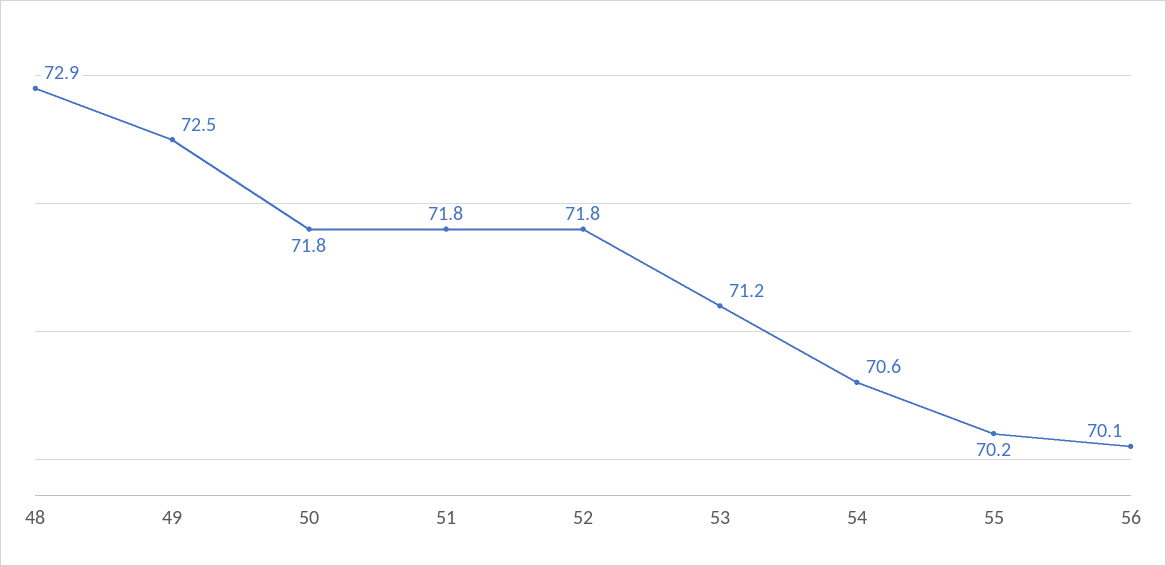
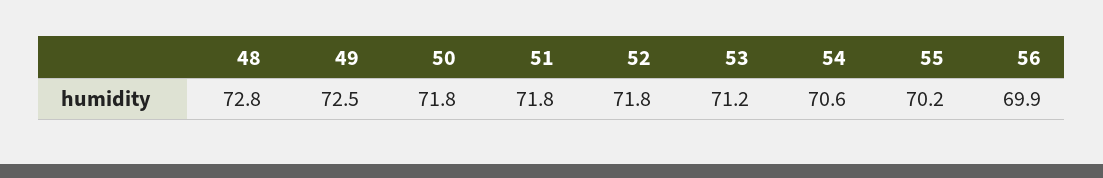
  {
-   "48": 72.9,
+   "48": 72.8,
    "49": 72.5,
    "50": 71.8,
    "51": 71.8,
    "52": 71.8,
    "53": 71.2,
    "54": 70.6,
    "55": 70.2,
-   "56": 70.1
+   "56": 69.9
  }

